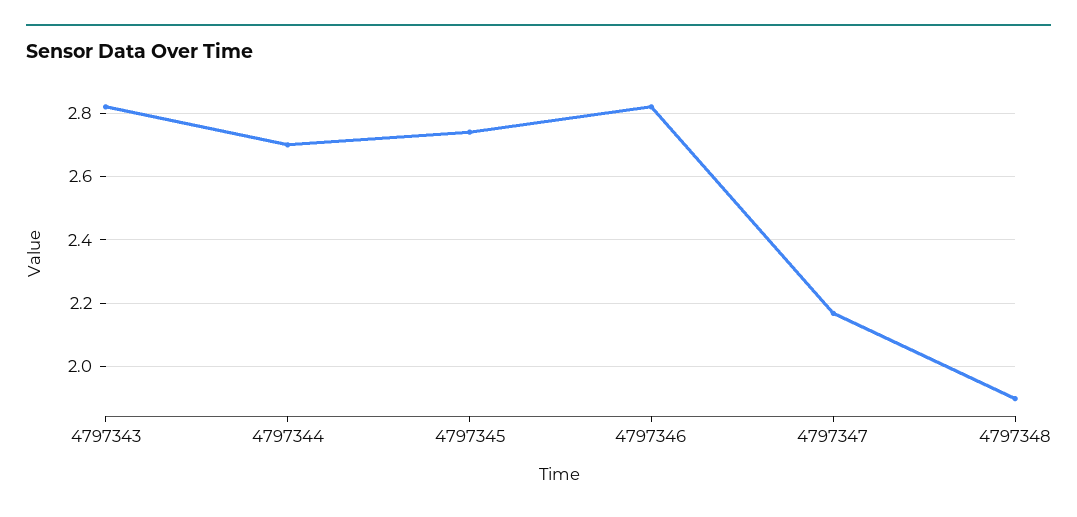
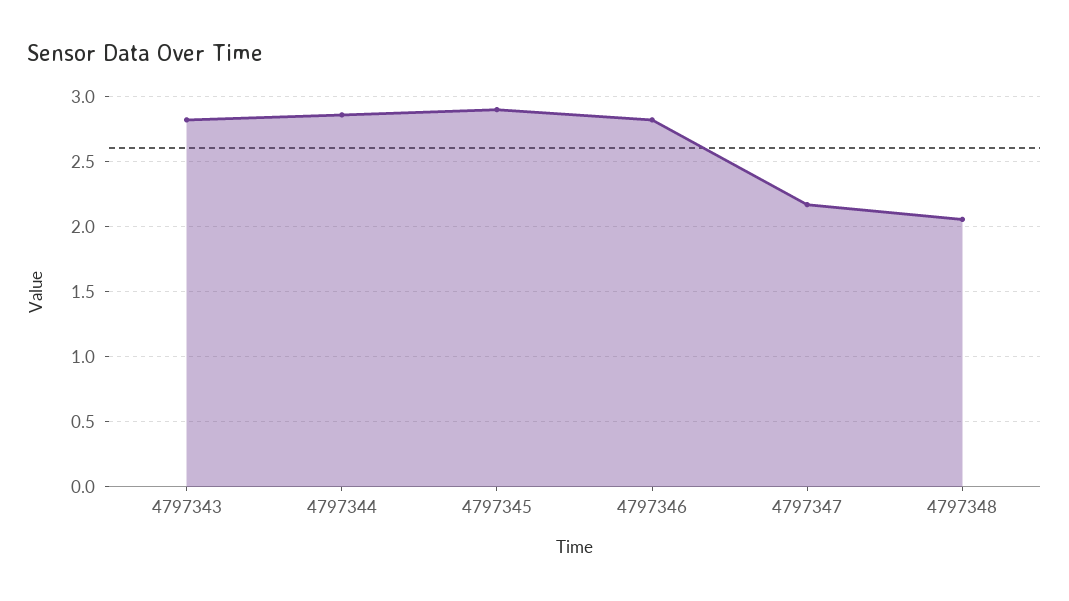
  {
    "4797343": 2.82,
-   "4797344": 2.7,
+   "4797344": 2.85,
-   "4797345": 2.74,
+   "4797345": 2.9,
    "4797346": 2.82,
    "4797347": 2.16,
-   "4797348": 1.9
+   "4797348": 2.05
  }

